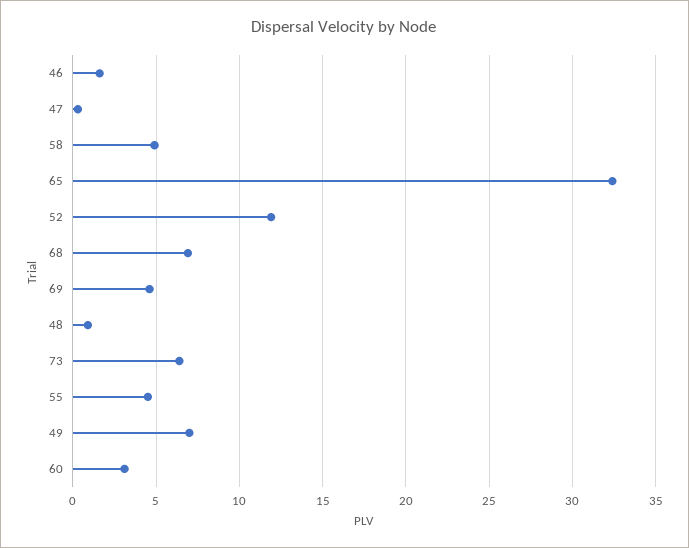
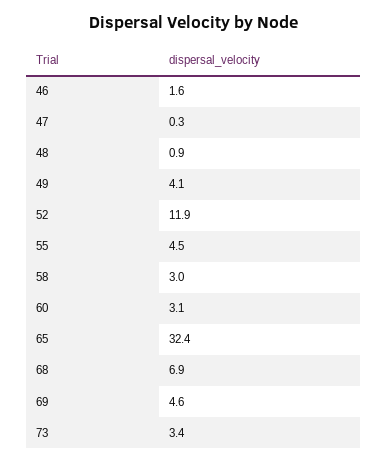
  {
    "46": 1.6,
    "47": 0.3,
-   "58": 5,
+   "58": 3,
    "65": 32.4,
    "52": 11.9,
    "68": 6.9,
    "69": 4.6,
    "48": 0.9,
-   "73": 6.5,
+   "73": 3.4,
    "55": 4.5,
-   "49": 7,
+   "49": 4.1,
    "60": 3.1
  }

